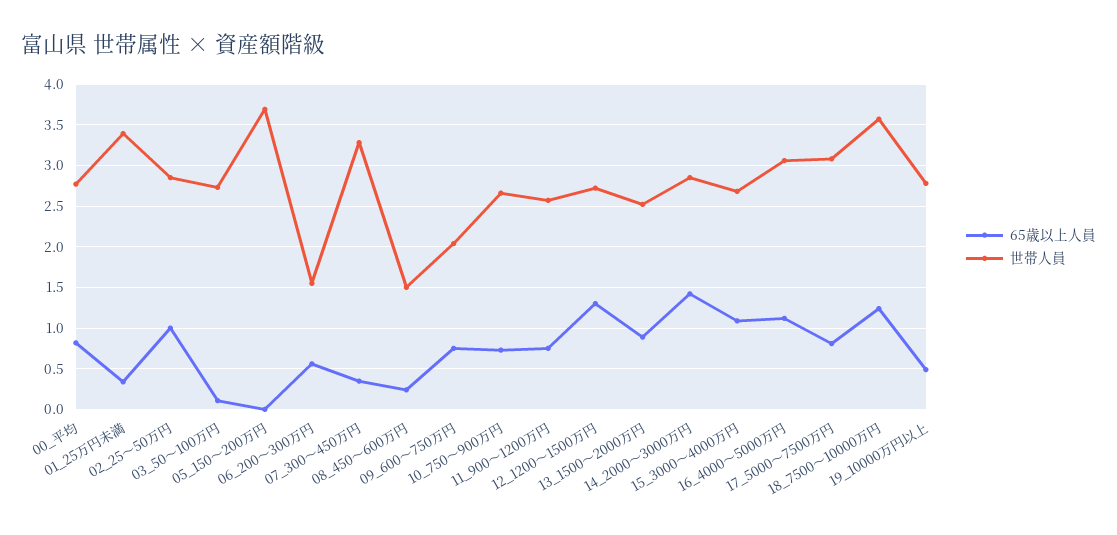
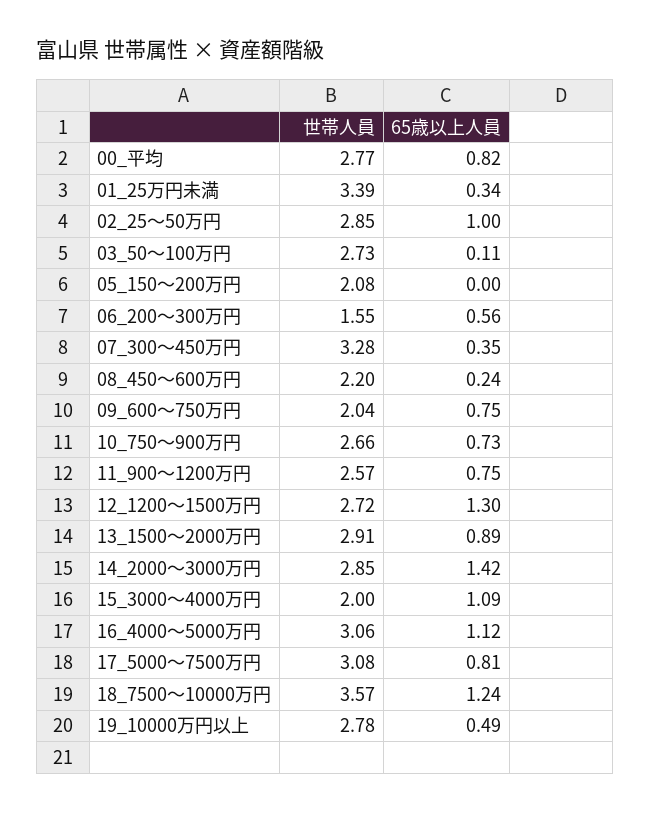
  {
    "65歳以上人員": {
      "00_平均": 0.82,
      "01_25万円未満": 0.34,
      "02_25～50万円": 1,
      "03_50～100万円": 0.11,
      "05_150～200万円": 0,
      "06_200～300万円": 0.56,
      "07_300～450万円": 0.35,
      "08_450～600万円": 0.24,
      "09_600～750万円": 0.75,
      "10_750～900万円": 0.73,
      "11_900～1200万円": 0.75,
      "12_1200～1500万円": 1.3,
      "13_1500～2000万円": 0.89,
      "14_2000～3000万円": 1.42,
      "15_3000～4000万円": 1.09,
      "16_4000～5000万円": 1.12,
      "17_5000～7500万円": 0.81,
      "18_7500～10000万円": 1.24,
      "19_10000万円以上": 0.49
    },
    "世帯人員": {
      "00_平均": 2.77,
      "01_25万円未満": 3.39,
      "02_25～50万円": 2.85,
      "03_50～100万円": 2.73,
-     "05_150～200万円": 3.7,
+     "05_150～200万円": 2.08,
      "06_200～300万円": 1.55,
      "07_300～450万円": 3.28,
-     "08_450～600万円": 1.5,
+     "08_450～600万円": 2.2,
      "09_600～750万円": 2.04,
      "10_750～900万円": 2.66,
      "11_900～1200万円": 2.57,
      "12_1200～1500万円": 2.72,
-     "13_1500～2000万円": 2.5,
+     "13_1500～2000万円": 2.91,
      "14_2000～3000万円": 2.85,
-     "15_3000～4000万円": 2.7,
+     "15_3000～4000万円": 2,
      "16_4000～5000万円": 3.06,
      "17_5000～7500万円": 3.08,
      "18_7500～10000万円": 3.57,
      "19_10000万円以上": 2.78
    }
  }

